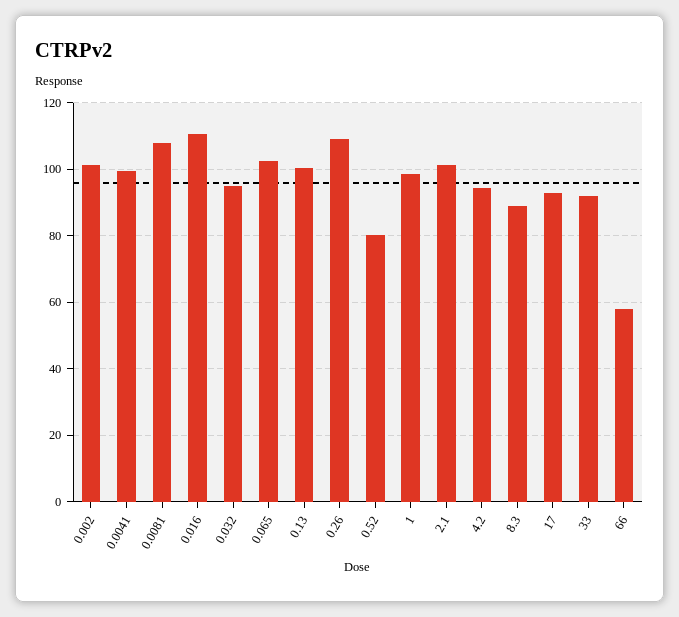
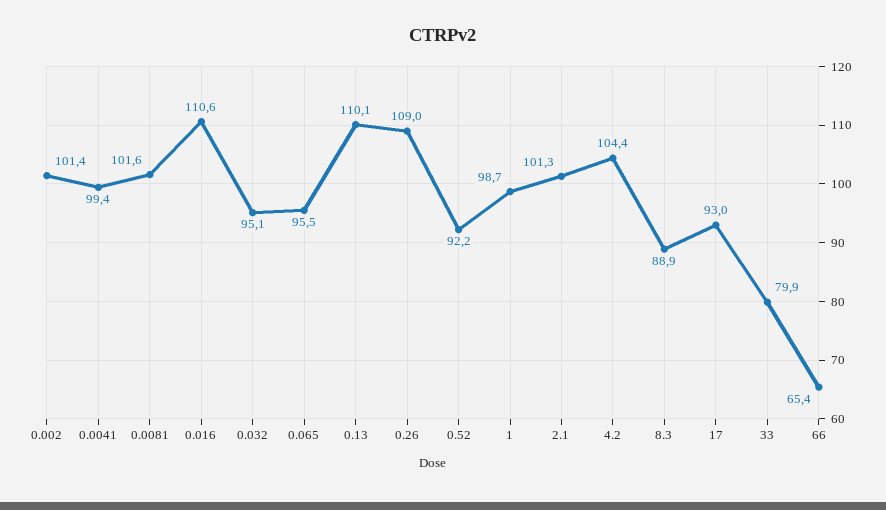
  {
    "0.002": 101.4,
    "0.0041": 99.4,
-   "0.0081": 108,
+   "0.0081": 101.6,
    "0.016": 110.6,
    "0.032": 95.1,
-   "0.065": 102,
+   "0.065": 95.5,
-   "0.13": 100,
+   "0.13": 110.1,
    "0.26": 109,
-   "0.52": 80,
+   "0.52": 92.2,
    "1": 98.7,
    "2.1": 101.3,
-   "4.2": 94,
+   "4.2": 104.4,
    "8.3": 88.9,
    "17": 93,
-   "33": 92,
+   "33": 79.9,
-   "66": 58
+   "66": 65.4
  }

